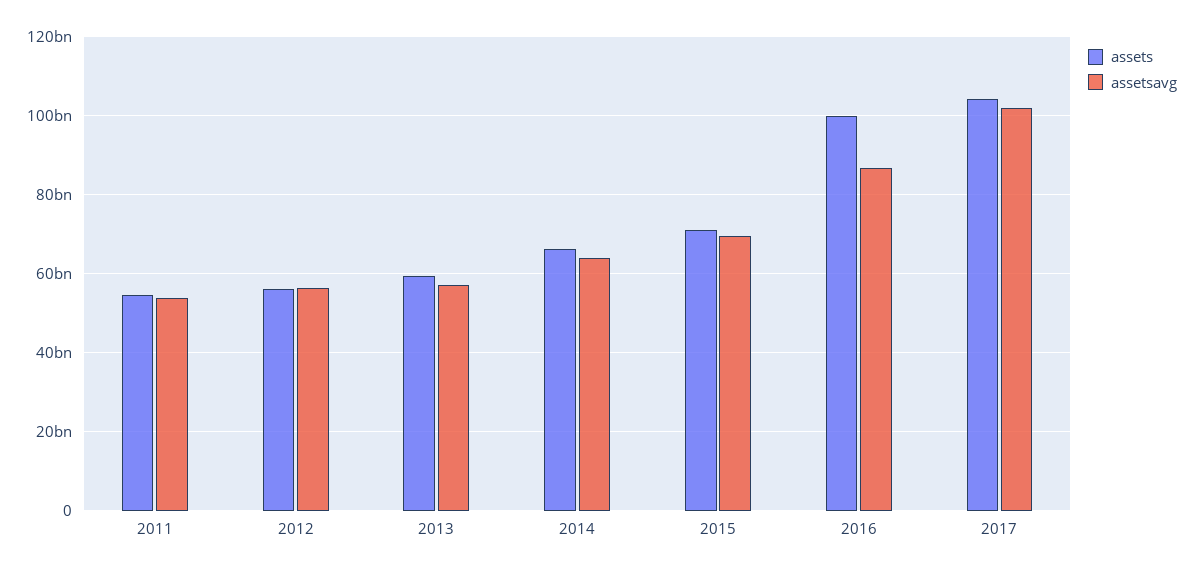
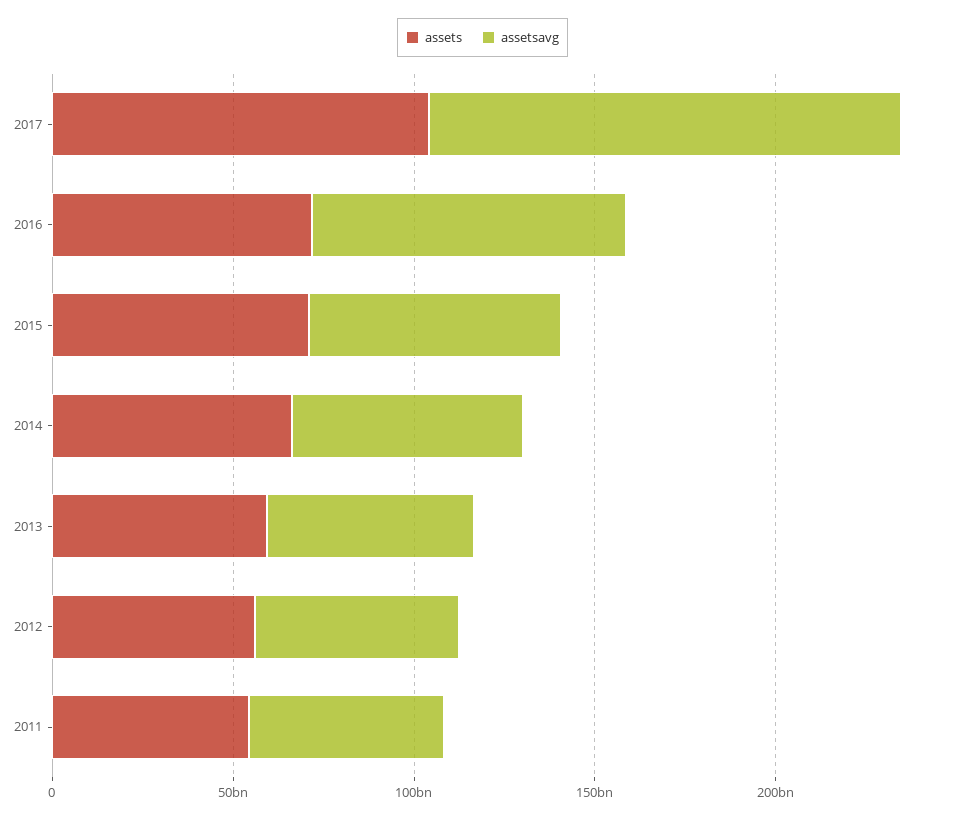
  {
    "assets": {
      "2011": 54000000000,
      "2012": 56000000000,
      "2013": 60000000000,
      "2014": 66000000000,
      "2015": 72000000000,
-     "2016": 100000000000,
+     "2016": 70000000000,
      "2017": 104000000000
    },
    "assetsavg": {
      "2011": 54000000000,
      "2012": 56000000000,
      "2013": 58000000000,
      "2014": 64000000000,
      "2015": 70000000000,
      "2016": 86000000000,
-     "2017": 102000000000
+     "2017": 130000000000
    }
  }

